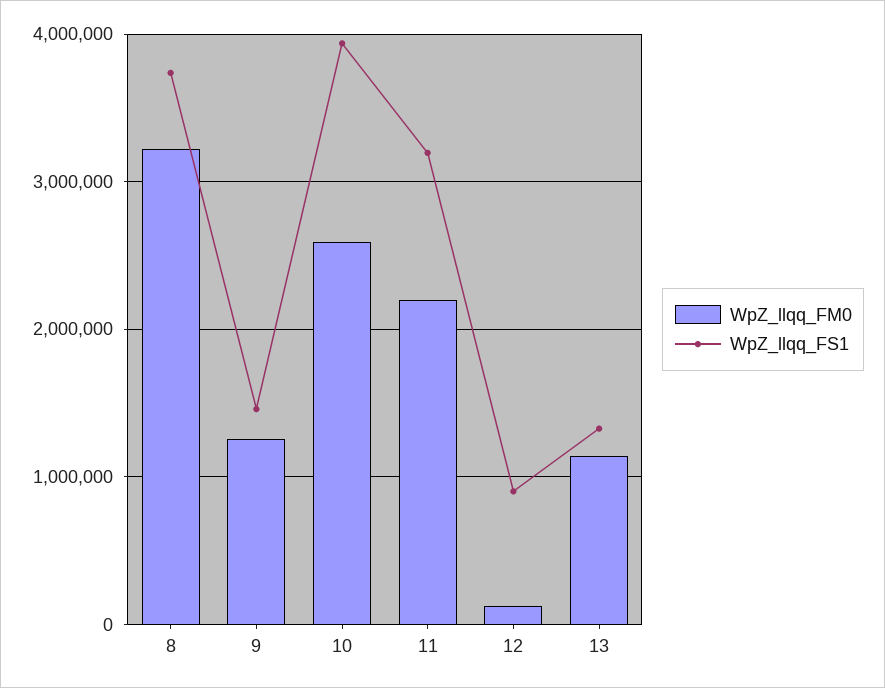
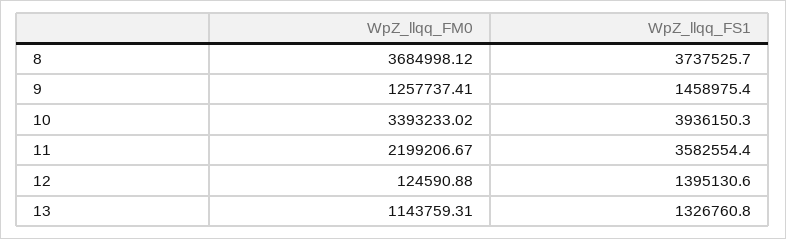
  {
    "WpZ_llqq_FM0": {
-     "8": 3200000,
+     "8": 3684998.12,
      "9": 1257737.41,
-     "10": 2600000,
+     "10": 3393233.02,
      "11": 2199206.67,
      "12": 124590.88,
      "13": 1143759.31
    },
    "WpZ_llqq_FS1": {
      "8": 3737525.7,
      "9": 1458975.4,
      "10": 3936150.3,
-     "11": 3200000,
+     "11": 3582554.4,
-     "12": 900000,
+     "12": 1395130.6,
      "13": 1326760.8
    }
  }

